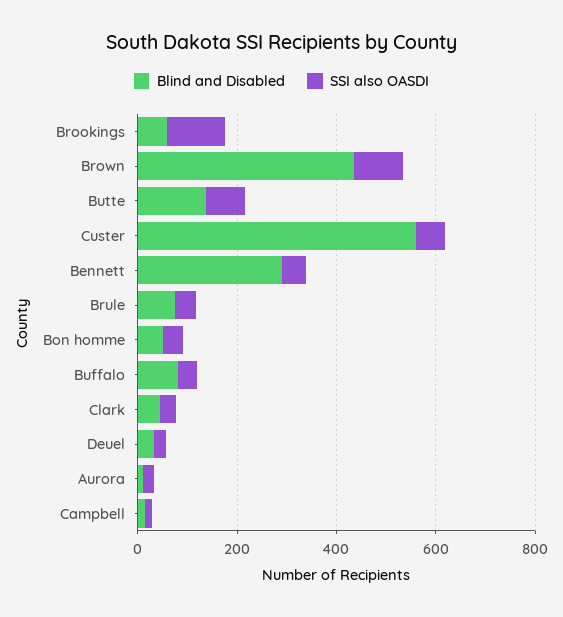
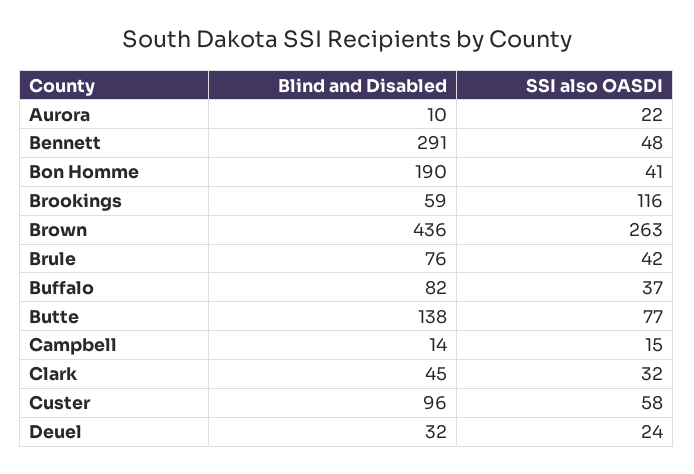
  {
    "Blind and Disabled": {
      "Brookings": 59,
      "Brown": 436,
      "Butte": 138,
-     "Custer": 550,
+     "Custer": 96,
      "Bennett": 291,
      "Brule": 76,
-     "Bon homme": 50,
+     "Bon homme": 190,
      "Buffalo": 82,
      "Clark": 45,
      "Deuel": 32,
      "Aurora": 10,
      "Campbell": 14
    },
    "SSI also OASDI": {
      "Brookings": 116,
-     "Brown": 100,
+     "Brown": 263,
      "Butte": 77,
      "Custer": 58,
      "Bennett": 48,
      "Brule": 42,
      "Bon homme": 41,
      "Buffalo": 37,
      "Clark": 32,
      "Deuel": 24,
      "Aurora": 22,
      "Campbell": 15
    }
  }

